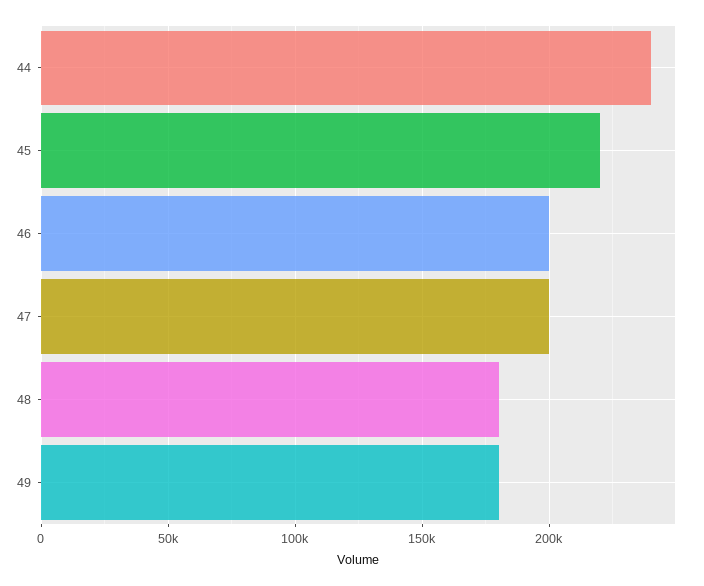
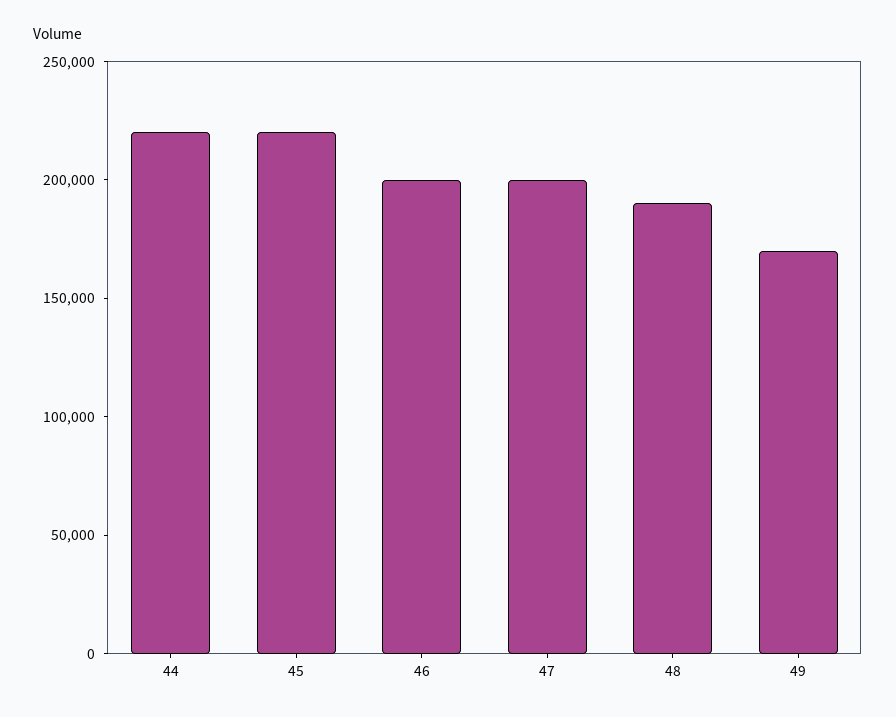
  {
-   "44": 240000,
+   "44": 220000,
    "45": 220000,
    "46": 200000,
    "47": 200000,
-   "48": 180000,
+   "48": 190000,
-   "49": 180000
+   "49": 170000
  }

